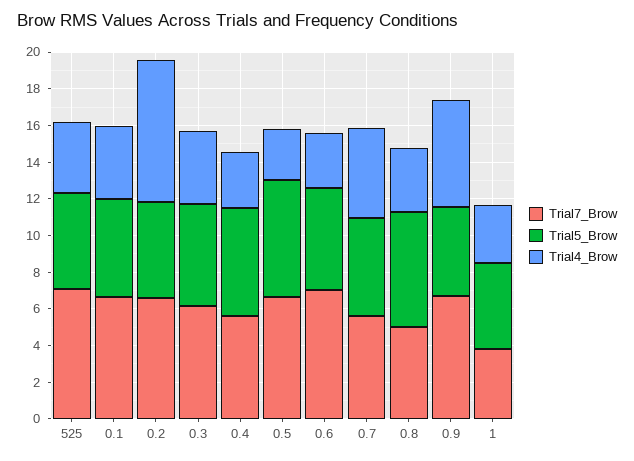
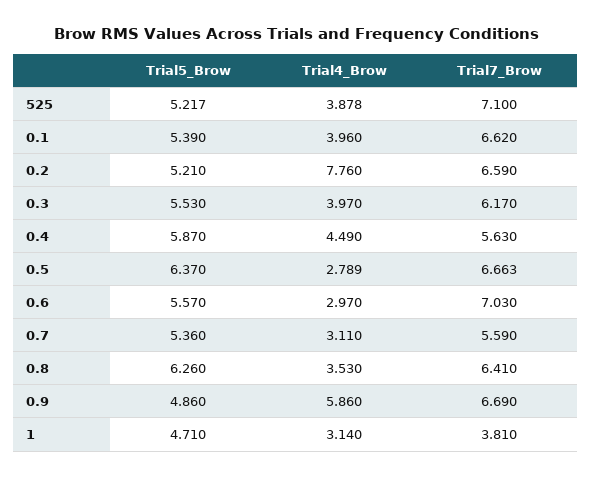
  {
    "Trial7_Brow": {
      "525": 7.1,
      "0.1": 6.62,
      "0.2": 6.59,
      "0.3": 6.17,
      "0.4": 5.63,
      "0.5": 6.663,
      "0.6": 7.03,
      "0.7": 5.59,
-     "0.8": 5,
+     "0.8": 6.41,
      "0.9": 6.69,
      "1": 3.81
    },
    "Trial5_Brow": {
      "525": 5.217,
      "0.1": 5.39,
      "0.2": 5.21,
      "0.3": 5.53,
      "0.4": 5.87,
      "0.5": 6.37,
      "0.6": 5.57,
      "0.7": 5.36,
      "0.8": 6.26,
      "0.9": 4.86,
      "1": 4.71
    },
    "Trial4_Brow": {
      "525": 3.878,
      "0.1": 3.96,
      "0.2": 7.76,
      "0.3": 3.97,
-     "0.4": 3,
+     "0.4": 4.49,
      "0.5": 2.789,
      "0.6": 2.97,
-     "0.7": 5,
+     "0.7": 3.11,
      "0.8": 3.53,
      "0.9": 5.86,
      "1": 3.14
    }
  }

